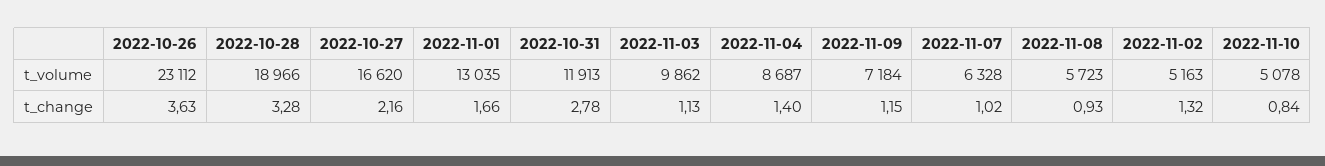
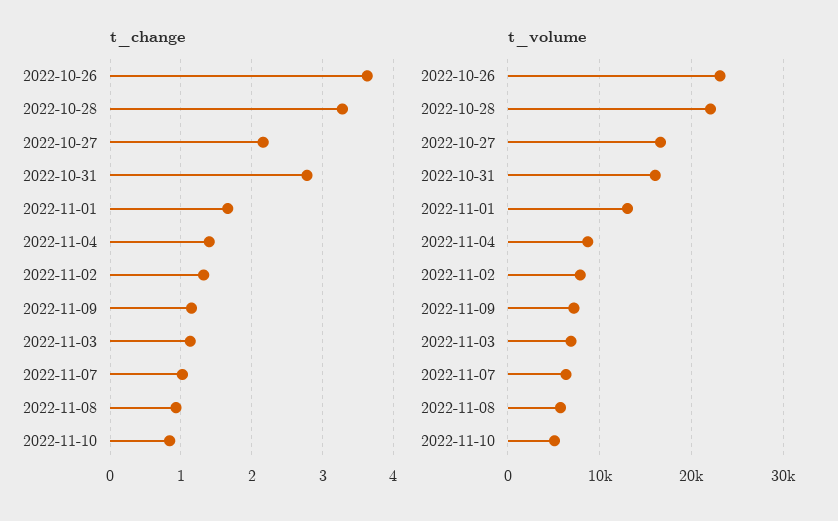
  {
    "t_volume": {
      "2022-10-26": 23112,
-     "2022-10-28": 18966,
+     "2022-10-28": 22000,
      "2022-10-27": 16620,
      "2022-11-01": 13035,
-     "2022-10-31": 11913,
+     "2022-10-31": 16000,
-     "2022-11-03": 9862,
+     "2022-11-03": 7000,
      "2022-11-04": 8687,
      "2022-11-09": 7184,
      "2022-11-07": 6328,
      "2022-11-08": 5723,
-     "2022-11-02": 5163,
+     "2022-11-02": 8000,
      "2022-11-10": 5078
    },
    "t_change": {
      "2022-10-26": 3.63,
      "2022-10-28": 3.28,
      "2022-10-27": 2.16,
      "2022-11-01": 1.66,
      "2022-10-31": 2.78,
      "2022-11-03": 1.13,
      "2022-11-04": 1.4,
      "2022-11-09": 1.15,
      "2022-11-07": 1.02,
      "2022-11-08": 0.93,
      "2022-11-02": 1.32,
      "2022-11-10": 0.84
    }
  }

